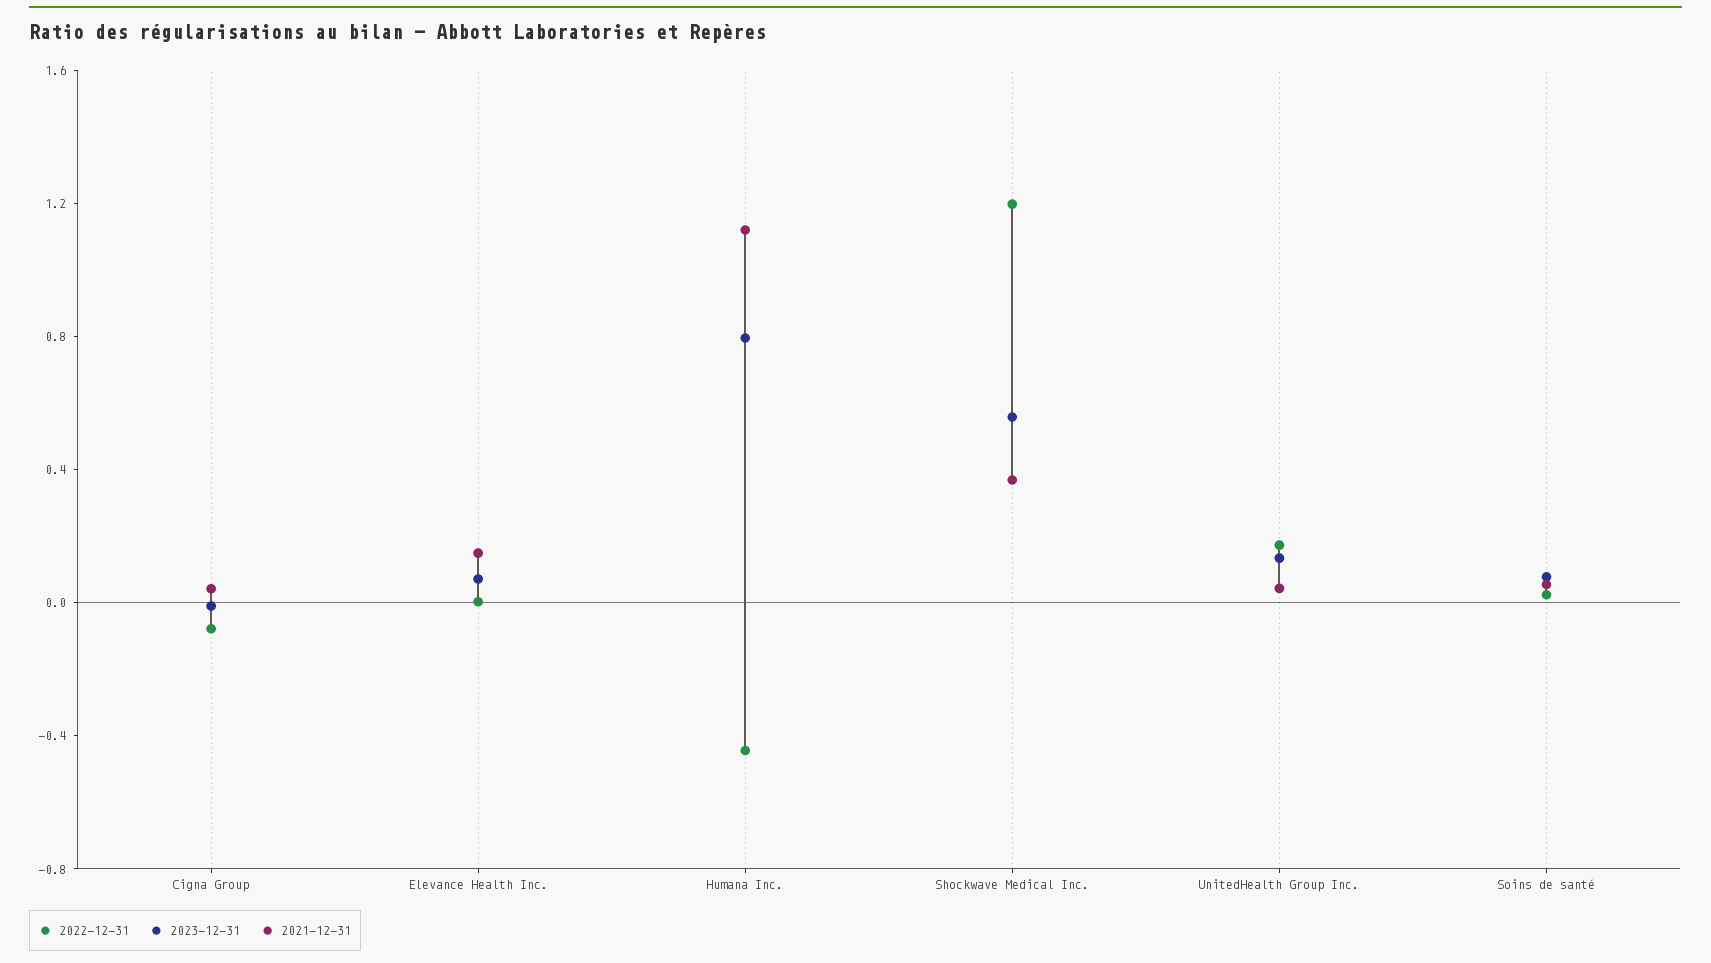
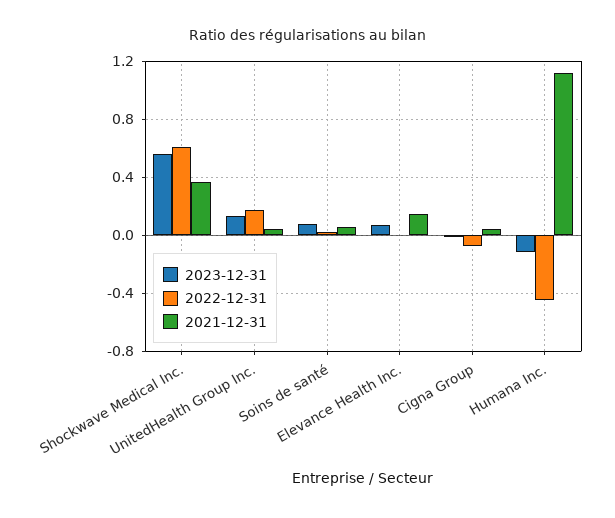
  {
    "2022-12-31": {
      "Cigna Group": -0.1,
      "Elevance Health Inc.": 0,
      "Humana Inc.": -0.45,
-     "Shockwave Medical Inc.": 1.2,
+     "Shockwave Medical Inc.": 0.6,
      "UnitedHealth Group Inc.": 0.15,
      "Soins de santé": 0
    },
    "2023-12-31": {
      "Cigna Group": 0,
      "Elevance Health Inc.": 0.05,
-     "Humana Inc.": 0.8,
+     "Humana Inc.": -0.1,
      "Shockwave Medical Inc.": 0.55,
      "UnitedHealth Group Inc.": 0.15,
      "Soins de santé": 0.1
    },
    "2021-12-31": {
      "Cigna Group": 0.05,
      "Elevance Health Inc.": 0.15,
      "Humana Inc.": 1.1,
      "Shockwave Medical Inc.": 0.35,
      "UnitedHealth Group Inc.": 0.05,
      "Soins de santé": 0.05
    }
  }

